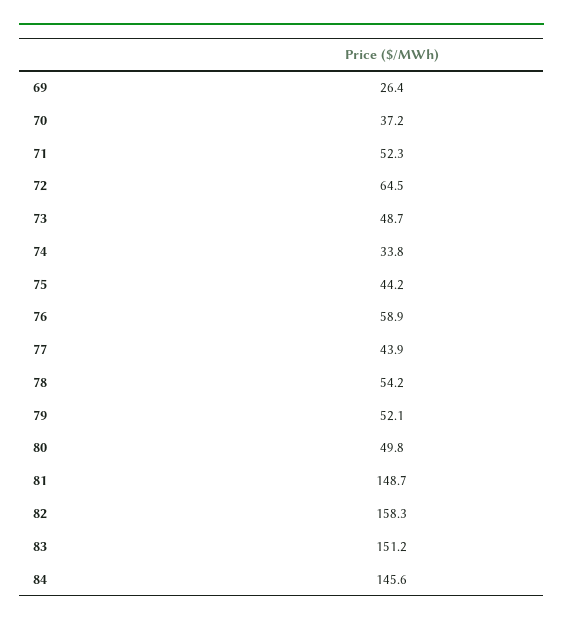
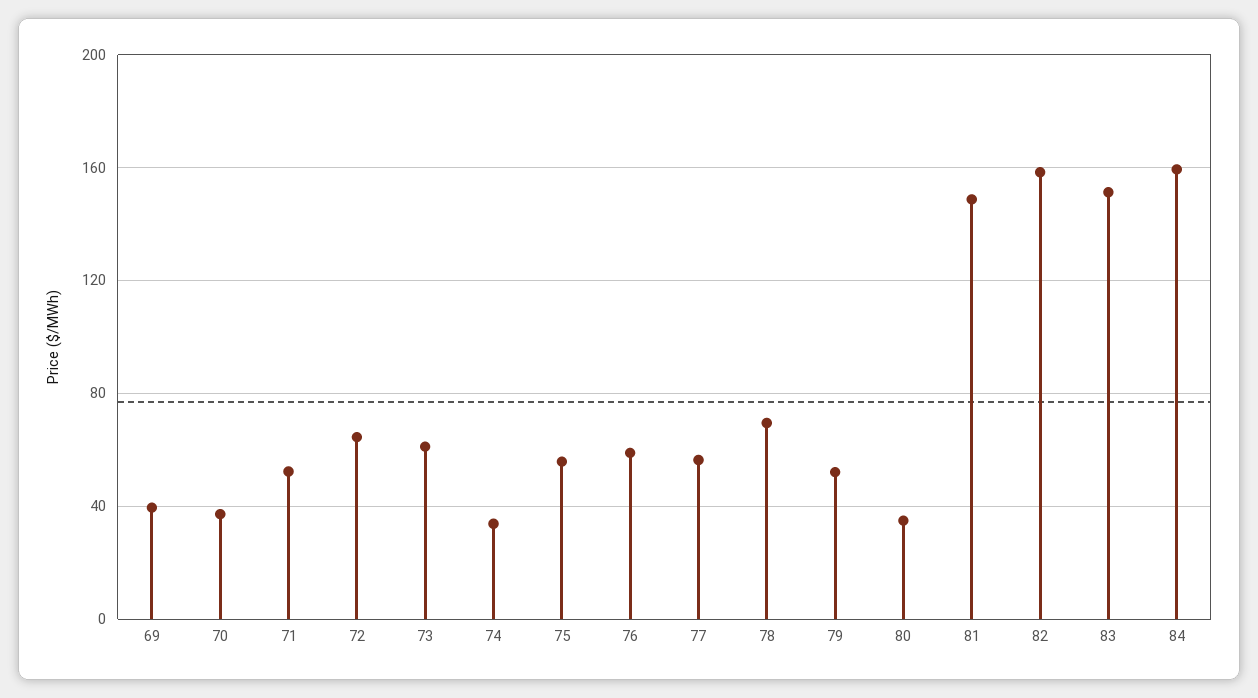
  {
-   "69": 26.4,
+   "69": 40,
    "70": 37.2,
    "71": 52.3,
    "72": 64.5,
-   "73": 48.7,
+   "73": 60,
    "74": 33.8,
-   "75": 44.2,
+   "75": 55,
    "76": 58.9,
-   "77": 43.9,
+   "77": 55,
-   "78": 54.2,
+   "78": 70,
    "79": 52.1,
-   "80": 49.8,
+   "80": 35,
    "81": 148.7,
    "82": 158.3,
    "83": 151.2,
-   "84": 145.6
+   "84": 160
  }

